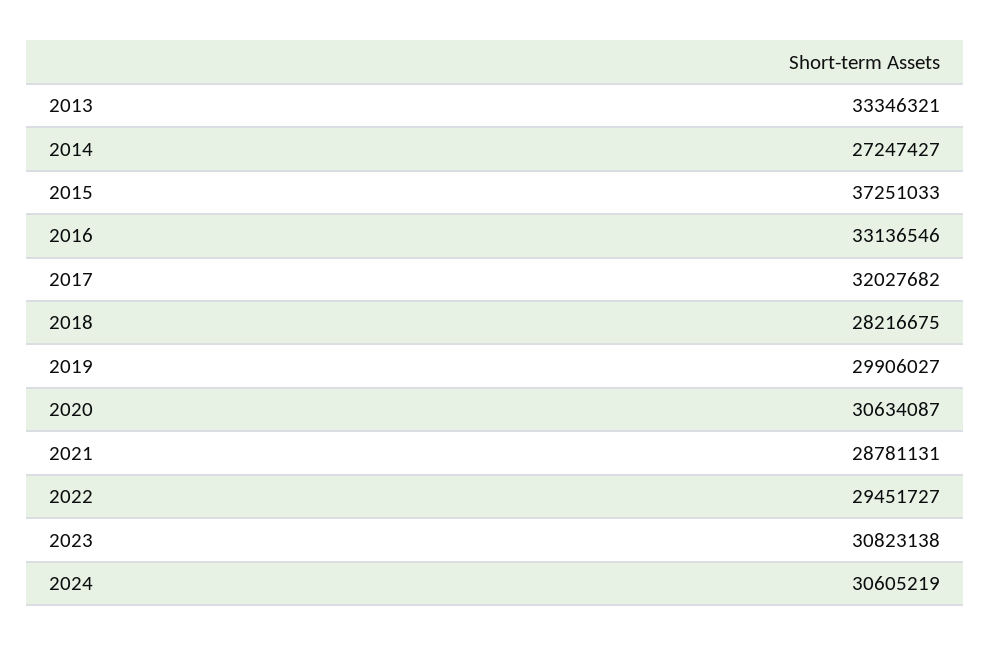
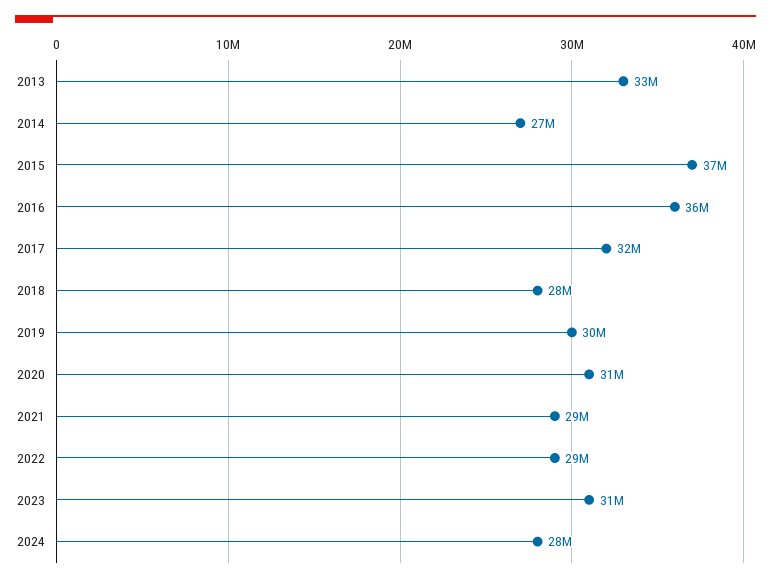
  {
    "2013": 33346321,
    "2014": 27247427,
    "2015": 37251033,
-   "2016": 33136546,
+   "2016": 36000000,
    "2017": 32027682,
    "2018": 28216675,
    "2019": 29906027,
    "2020": 30634087,
    "2021": 28781131,
    "2022": 29451727,
    "2023": 30823138,
-   "2024": 30605219
+   "2024": 28000000
  }

